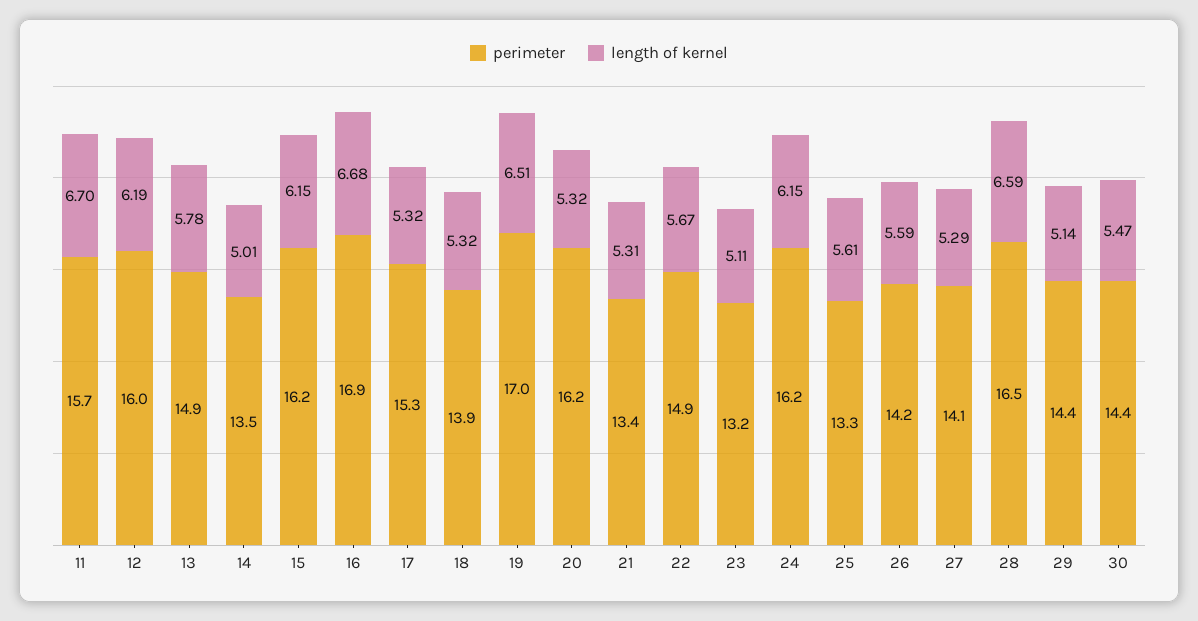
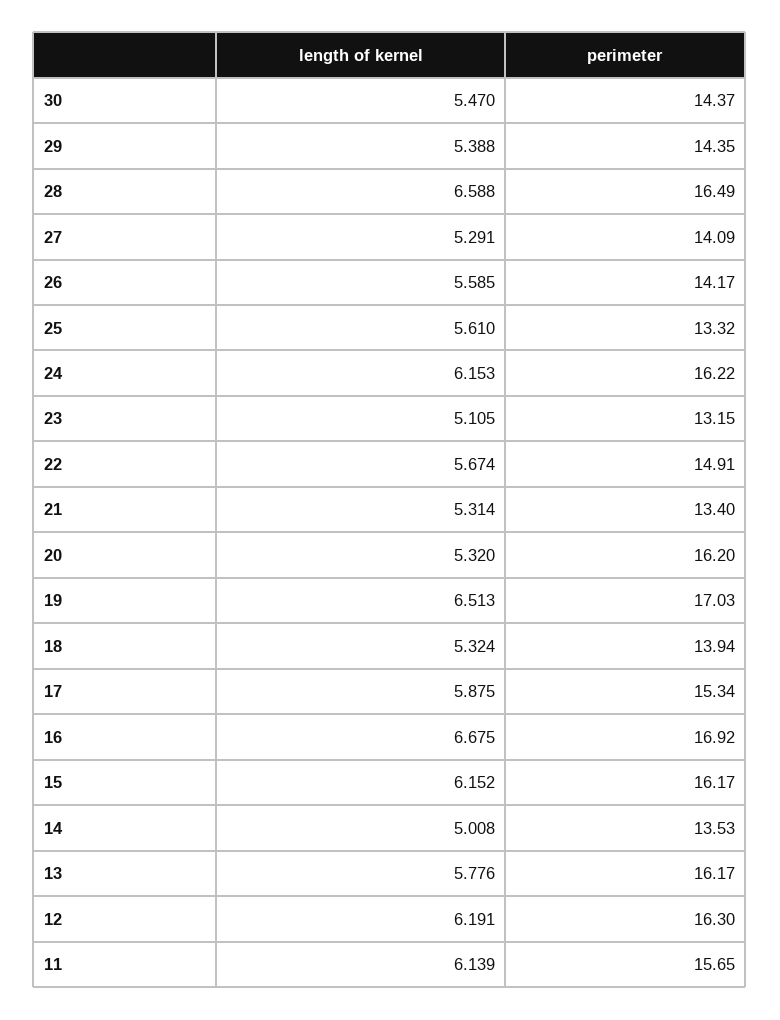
  {
    "perimeter": {
      "11": 15.65,
-     "12": 16,
+     "12": 16.3,
-     "13": 14.9,
+     "13": 16.17,
      "14": 13.53,
      "15": 16.17,
      "16": 16.92,
      "17": 15.34,
      "18": 13.94,
      "19": 17.03,
      "20": 16.2,
      "21": 13.4,
      "22": 14.91,
      "23": 13.15,
      "24": 16.22,
      "25": 13.32,
      "26": 14.17,
      "27": 14.09,
      "28": 16.49,
      "29": 14.35,
      "30": 14.37
    },
    "length of kernel": {
-     "11": 6.7,
+     "11": 6.139,
      "12": 6.191,
      "13": 5.776,
      "14": 5.008,
      "15": 6.152,
      "16": 6.675,
-     "17": 5.32,
+     "17": 5.875,
      "18": 5.324,
      "19": 6.513,
      "20": 5.32,
      "21": 5.314,
      "22": 5.674,
      "23": 5.105,
      "24": 6.153,
      "25": 5.61,
      "26": 5.585,
      "27": 5.291,
      "28": 6.588,
-     "29": 5.14,
+     "29": 5.388,
      "30": 5.47
    }
  }

